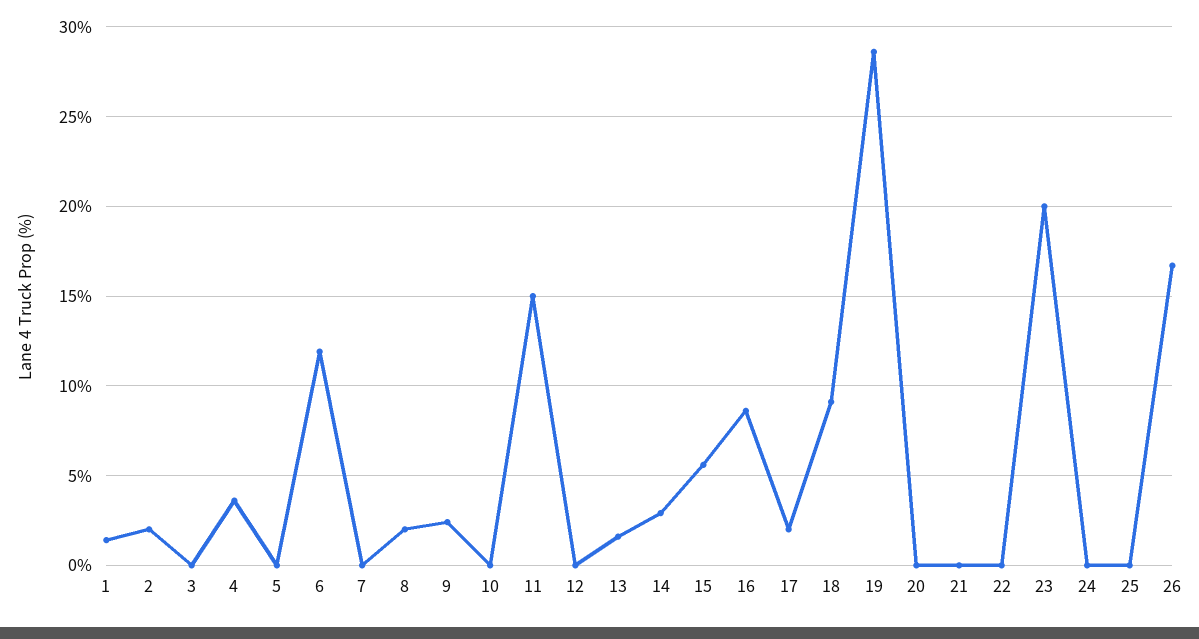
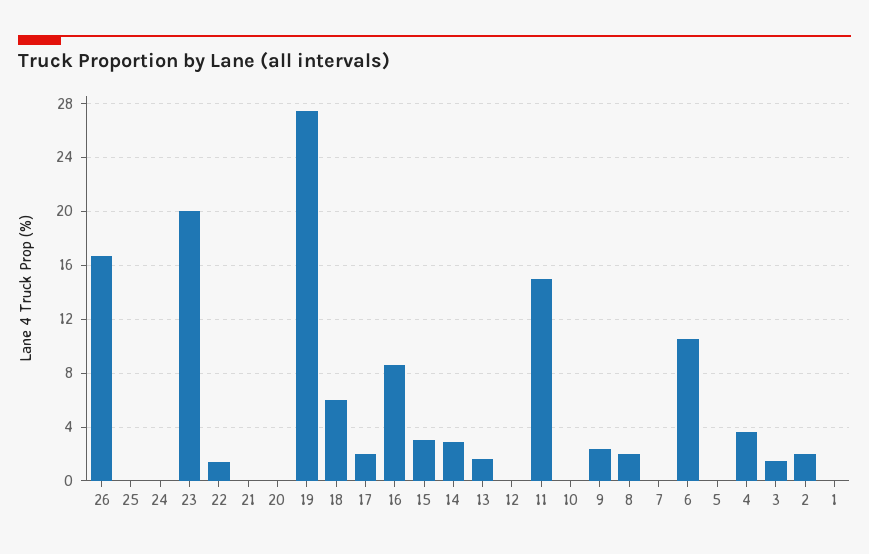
  {
-   "1": 1.5,
+   "1": 0,
    "2": 2,
-   "3": 0,
+   "3": 1.5,
    "4": 3.5,
    "5": 0,
-   "6": 12,
+   "6": 10.5,
    "7": 0,
    "8": 2,
    "9": 2.5,
    "10": 0,
    "11": 15,
    "12": 0,
    "13": 1.5,
    "14": 3,
-   "15": 5.5,
+   "15": 3,
    "16": 8.5,
    "17": 2,
-   "18": 9,
+   "18": 6,
-   "19": 28.5,
+   "19": 27.5,
    "20": 0,
    "21": 0,
-   "22": 0,
+   "22": 1.5,
    "23": 20,
    "24": 0,
    "25": 0,
    "26": 16.5
  }

